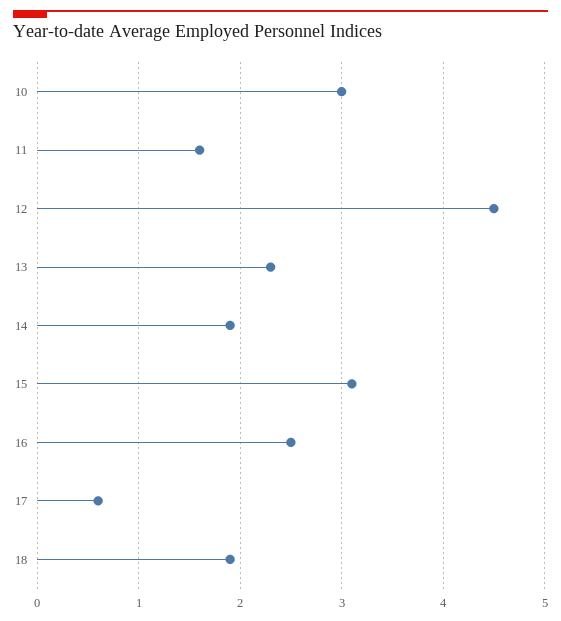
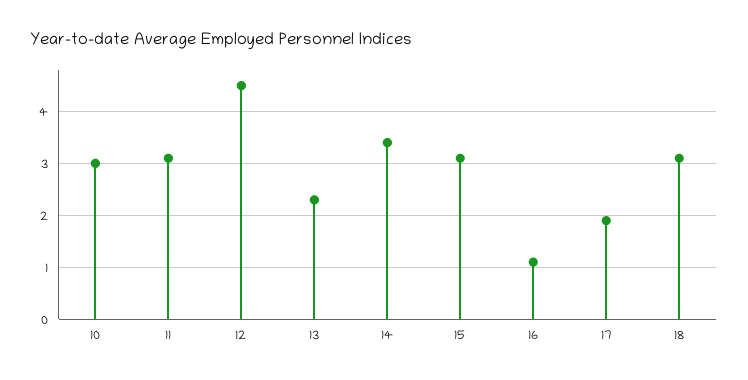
  {
    "10": 3,
-   "11": 1.6,
+   "11": 3,
    "12": 4.5,
    "13": 2.3,
-   "14": 1.9,
+   "14": 3.5,
    "15": 3.1,
-   "16": 2.5,
+   "16": 1,
-   "17": 0.6,
+   "17": 2,
-   "18": 1.9
+   "18": 3
  }

